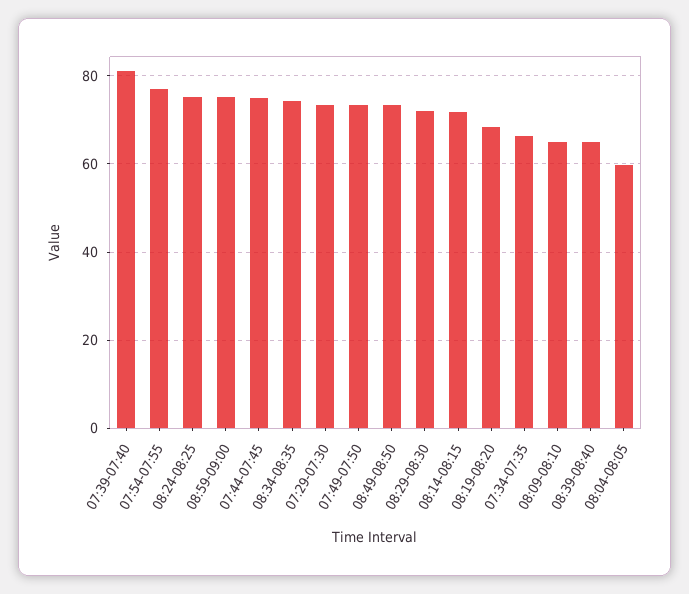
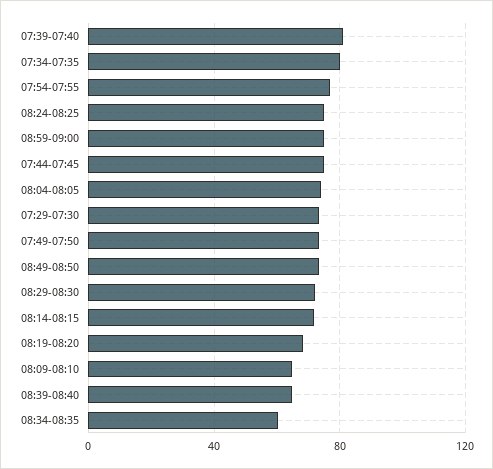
  {
    "07:39-07:40": 82,
    "07:54-07:55": 78,
    "08:24-08:25": 76,
    "08:59-09:00": 76,
    "07:44-07:45": 76,
-   "08:34-08:35": 74,
+   "08:34-08:35": 60,
    "07:29-07:30": 74,
    "07:49-07:50": 74,
    "08:49-08:50": 74,
    "08:29-08:30": 72,
    "08:14-08:15": 72,
    "08:19-08:20": 68,
-   "07:34-07:35": 66,
+   "07:34-07:35": 80,
    "08:09-08:10": 64,
    "08:39-08:40": 64,
-   "08:04-08:05": 60
+   "08:04-08:05": 75
  }

